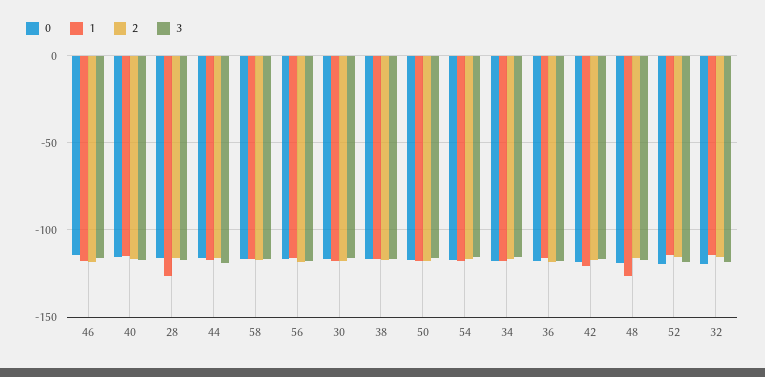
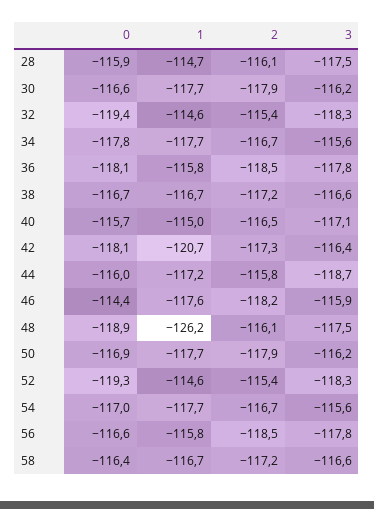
  {
    "0": {
      "46": -114.4,
      "40": -115.7,
      "28": -115.9,
      "44": -116,
      "58": -116.4,
      "56": -116.6,
      "30": -116.6,
      "38": -116.7,
      "50": -116.9,
      "54": -117,
      "34": -117.8,
      "36": -118.1,
      "42": -118.1,
      "48": -118.9,
      "52": -119.3,
      "32": -119.4
    },
    "1": {
      "46": -117.6,
      "40": -115,
-     "28": -125,
+     "28": -114.7,
      "44": -117.2,
      "58": -116.7,
      "56": -115.8,
      "30": -117.7,
      "38": -116.7,
      "50": -117.7,
      "54": -117.7,
      "34": -117.7,
      "36": -115.8,
      "42": -120.7,
      "48": -126.2,
      "52": -114.6,
      "32": -114.6
    },
    "2": {
      "46": -118.2,
      "40": -116.5,
      "28": -116.1,
      "44": -115.8,
      "58": -117.2,
      "56": -118.5,
      "30": -117.9,
      "38": -117.2,
      "50": -117.9,
      "54": -116.7,
      "34": -116.7,
      "36": -118.5,
      "42": -117.3,
      "48": -116.1,
      "52": -115.4,
      "32": -115.4
    },
    "3": {
      "46": -115.9,
      "40": -117.1,
      "28": -117.5,
      "44": -118.7,
      "58": -116.6,
      "56": -117.8,
      "30": -116.2,
      "38": -116.6,
      "50": -116.2,
      "54": -115.6,
      "34": -115.6,
      "36": -117.8,
      "42": -116.4,
      "48": -117.5,
      "52": -118.3,
      "32": -118.3
    }
  }

